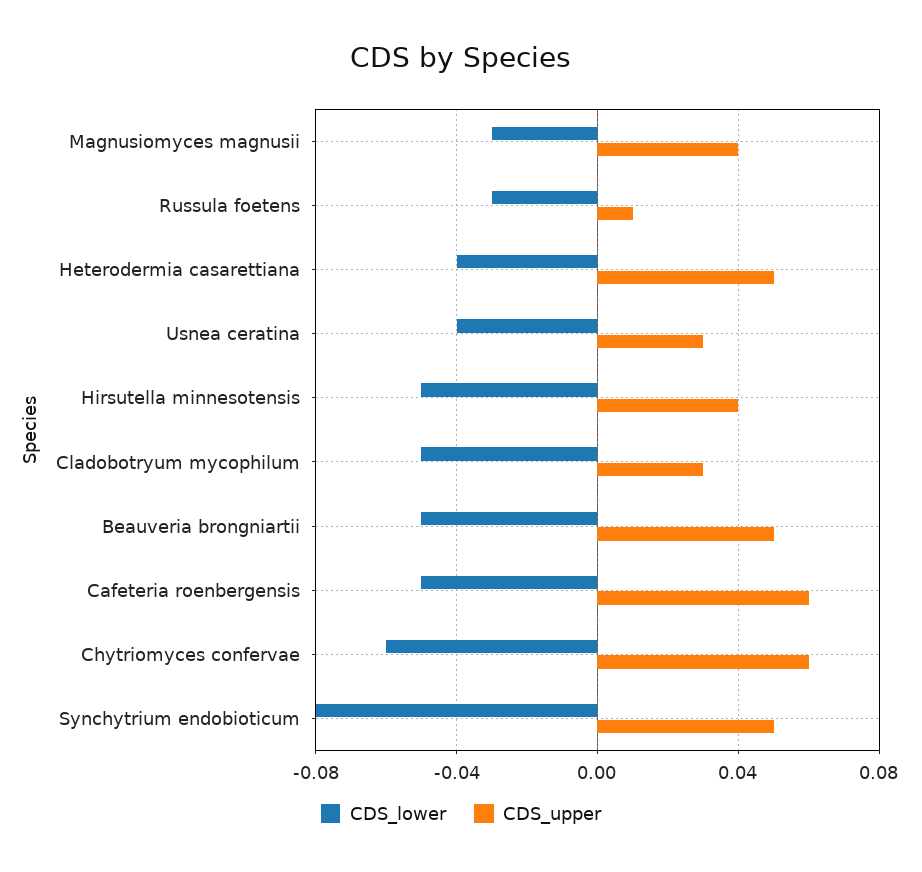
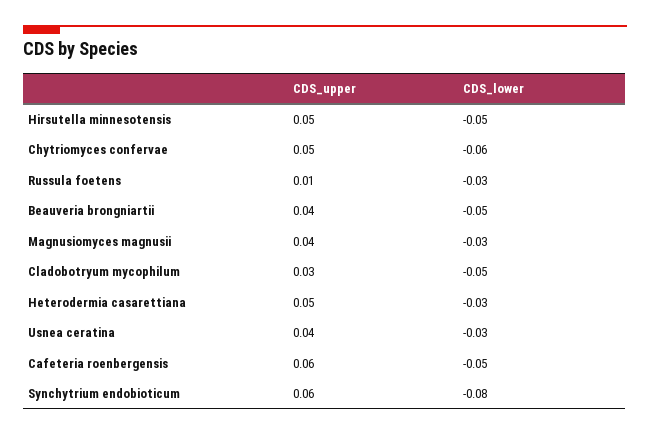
  {
    "CDS_lower": {
      "Magnusiomyces magnusii": -0.03,
      "Russula foetens": -0.03,
-     "Heterodermia casarettiana": -0.04,
+     "Heterodermia casarettiana": -0.03,
-     "Usnea ceratina": -0.04,
+     "Usnea ceratina": -0.03,
      "Hirsutella minnesotensis": -0.05,
      "Cladobotryum mycophilum": -0.05,
      "Beauveria brongniartii": -0.05,
      "Cafeteria roenbergensis": -0.05,
      "Chytriomyces confervae": -0.06,
      "Synchytrium endobioticum": -0.08
    },
    "CDS_upper": {
      "Magnusiomyces magnusii": 0.04,
      "Russula foetens": 0.01,
      "Heterodermia casarettiana": 0.05,
-     "Usnea ceratina": 0.03,
+     "Usnea ceratina": 0.04,
-     "Hirsutella minnesotensis": 0.04,
+     "Hirsutella minnesotensis": 0.05,
      "Cladobotryum mycophilum": 0.03,
-     "Beauveria brongniartii": 0.05,
+     "Beauveria brongniartii": 0.04,
      "Cafeteria roenbergensis": 0.06,
-     "Chytriomyces confervae": 0.06,
+     "Chytriomyces confervae": 0.05,
-     "Synchytrium endobioticum": 0.05
+     "Synchytrium endobioticum": 0.06
    }
  }

